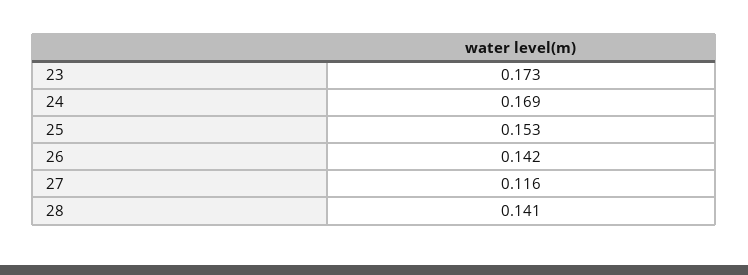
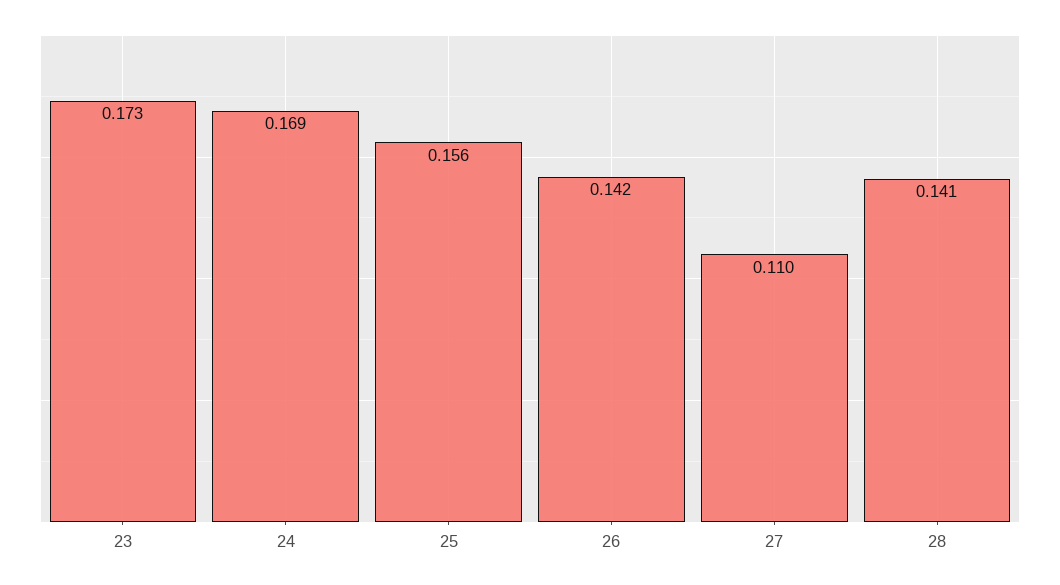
  {
    "23": 0.173,
    "24": 0.169,
-   "25": 0.153,
+   "25": 0.156,
    "26": 0.142,
-   "27": 0.116,
+   "27": 0.11,
    "28": 0.141
  }

